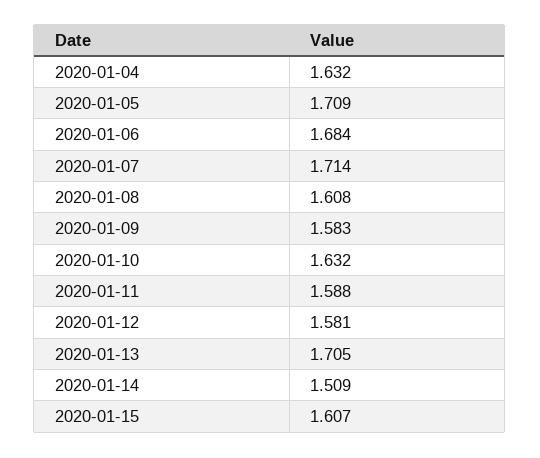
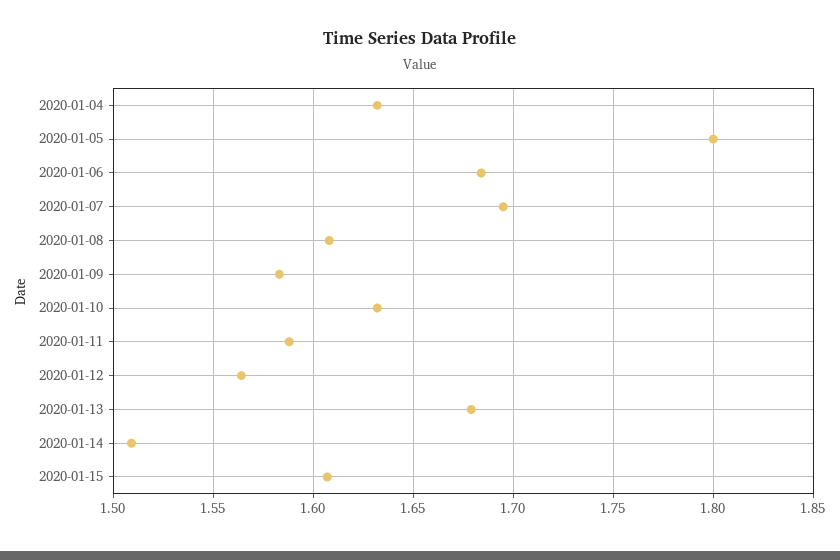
  {
    "2020-01-04": 1.632,
-   "2020-01-05": 1.709,
+   "2020-01-05": 1.8,
    "2020-01-06": 1.684,
-   "2020-01-07": 1.714,
+   "2020-01-07": 1.695,
    "2020-01-08": 1.608,
    "2020-01-09": 1.583,
    "2020-01-10": 1.632,
    "2020-01-11": 1.588,
-   "2020-01-12": 1.581,
+   "2020-01-12": 1.565,
-   "2020-01-13": 1.705,
+   "2020-01-13": 1.68,
    "2020-01-14": 1.509,
    "2020-01-15": 1.607
  }

